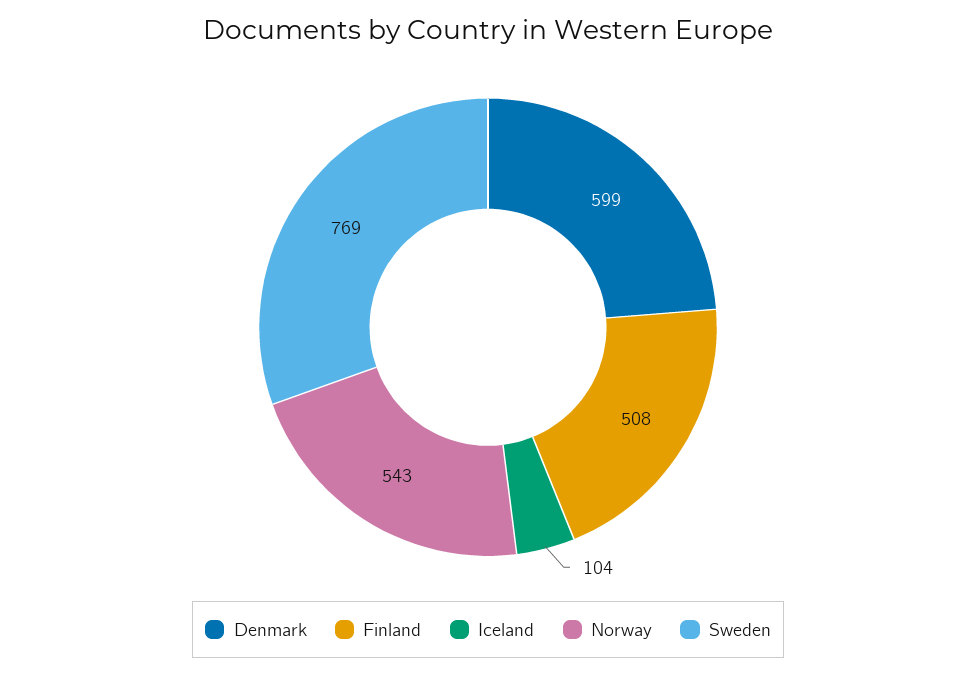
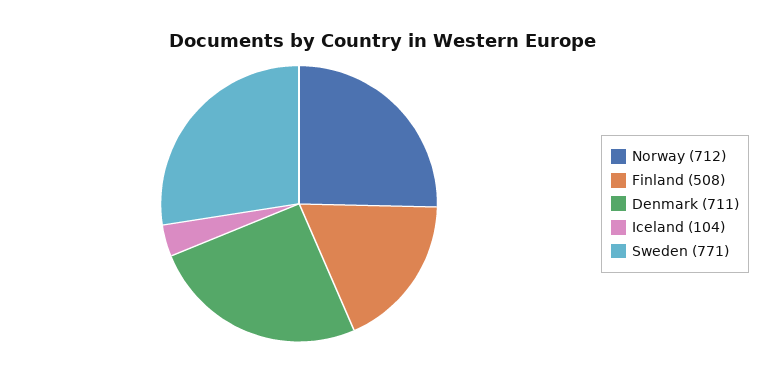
  {
-   "Denmark": 599,
+   "Denmark": 711,
    "Finland": 508,
    "Iceland": 104,
-   "Norway": 543,
+   "Norway": 712,
-   "Sweden": 769
+   "Sweden": 771
  }

